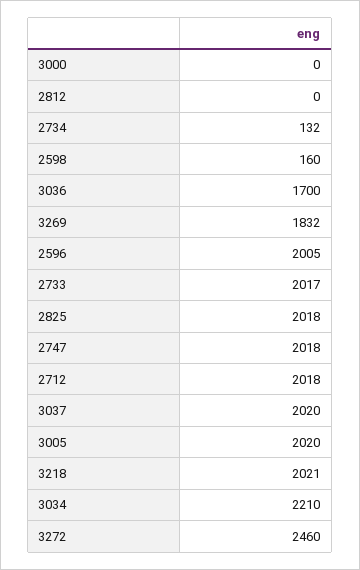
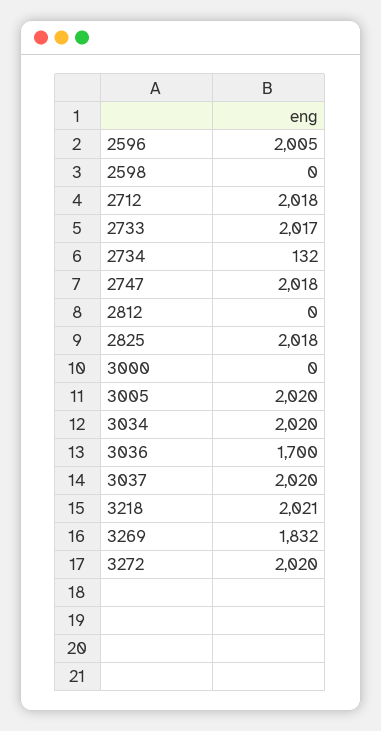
  {
    "3000": 0,
    "2812": 0,
    "2734": 132,
-   "2598": 160,
+   "2598": 0,
    "3036": 1700,
    "3269": 1832,
    "2596": 2005,
    "2733": 2017,
    "2825": 2018,
    "2747": 2018,
    "2712": 2018,
    "3037": 2020,
    "3005": 2020,
    "3218": 2021,
-   "3034": 2210,
+   "3034": 2020,
-   "3272": 2460
+   "3272": 2020
  }

